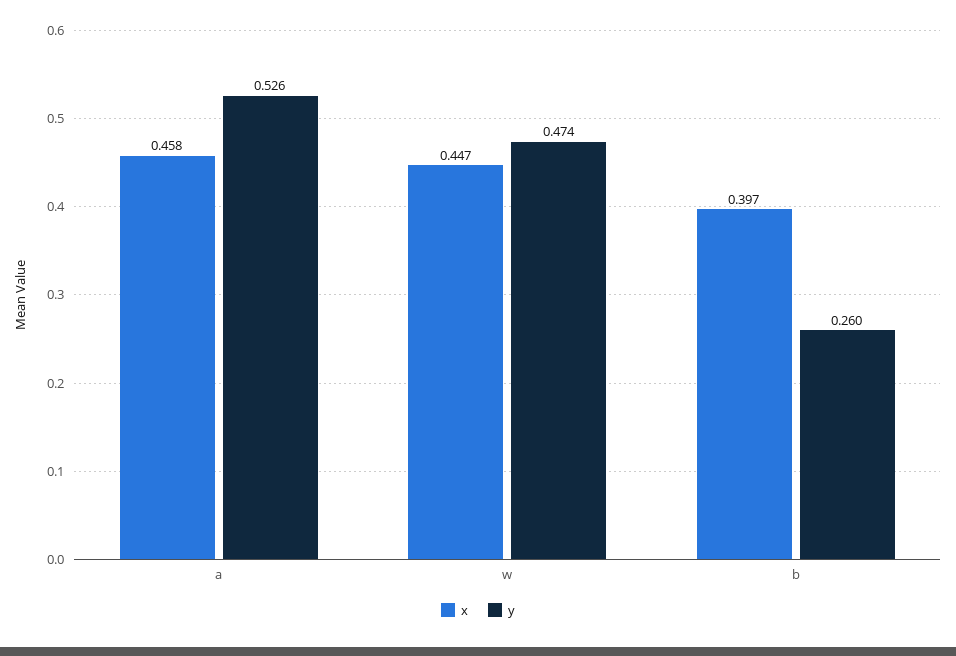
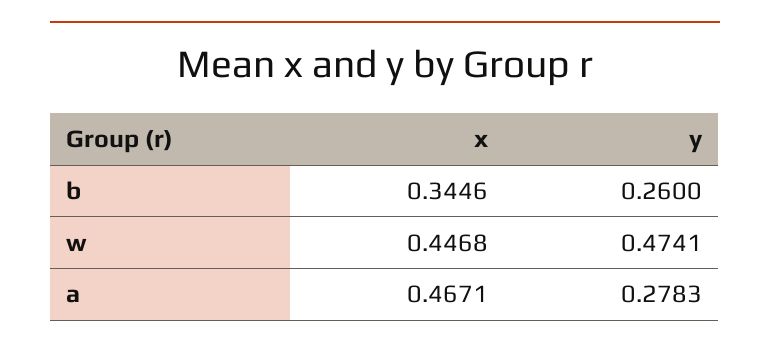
  {
    "x": {
-     "a": 0.458,
+     "a": 0.4671,
      "w": 0.4468,
-     "b": 0.397
+     "b": 0.3446
    },
    "y": {
-     "a": 0.526,
+     "a": 0.2783,
      "w": 0.4741,
      "b": 0.26
    }
  }

